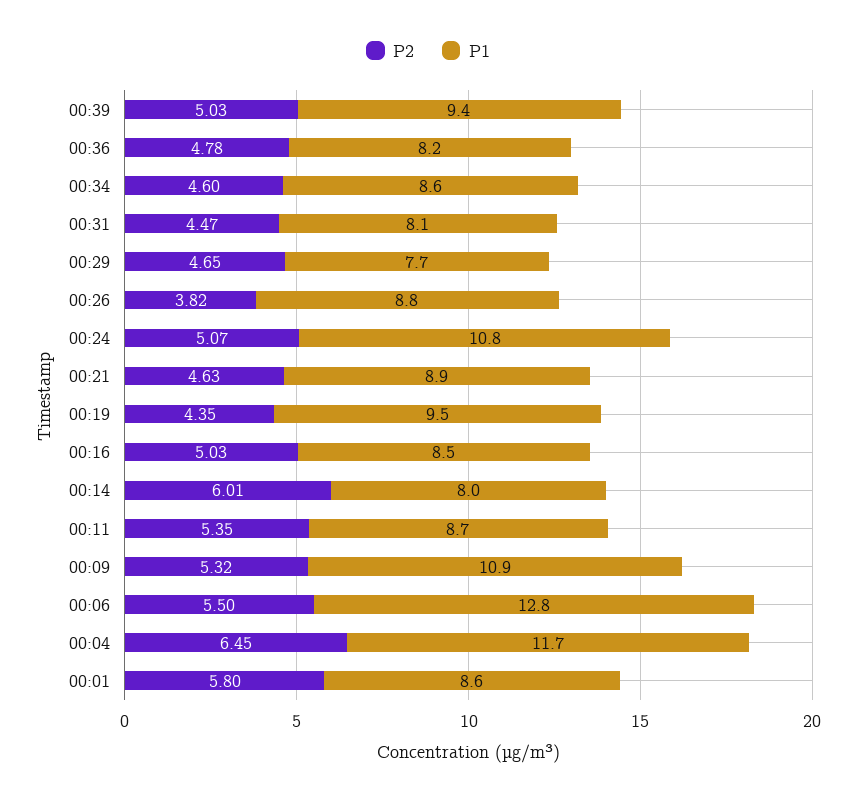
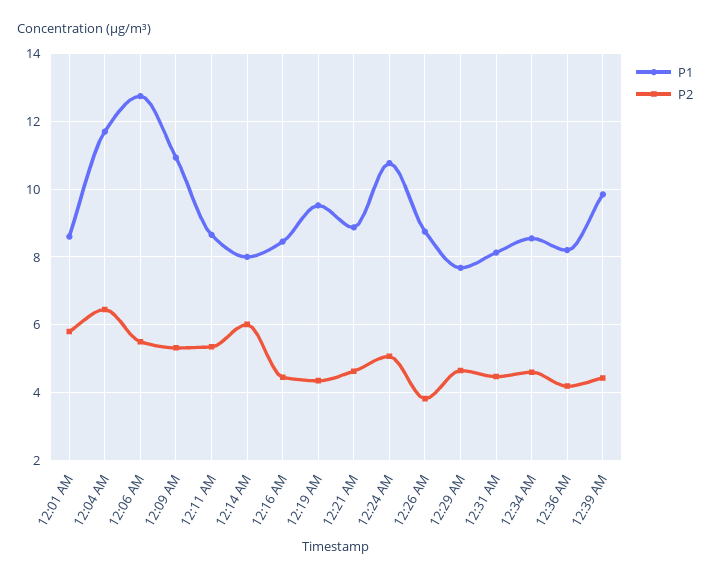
  {
    "P2": {
-     "00:39": 5.03,
+     "00:39": 4.4,
-     "00:36": 4.78,
+     "00:36": 4.2,
      "00:34": 4.6,
      "00:31": 4.47,
      "00:29": 4.65,
      "00:26": 3.82,
      "00:24": 5.07,
      "00:21": 4.63,
      "00:19": 4.35,
-     "00:16": 5.03,
+     "00:16": 4.4,
      "00:14": 6.01,
      "00:11": 5.35,
      "00:09": 5.32,
      "00:06": 5.5,
      "00:04": 6.45,
      "00:01": 5.8
    },
    "P1": {
-     "00:39": 9.4,
+     "00:39": 9.8,
      "00:36": 8.2,
      "00:34": 8.6,
      "00:31": 8.1,
      "00:29": 7.7,
      "00:26": 8.8,
      "00:24": 10.8,
      "00:21": 8.9,
      "00:19": 9.5,
      "00:16": 8.5,
      "00:14": 8,
      "00:11": 8.7,
      "00:09": 10.9,
      "00:06": 12.8,
      "00:04": 11.7,
      "00:01": 8.6
    }
  }

